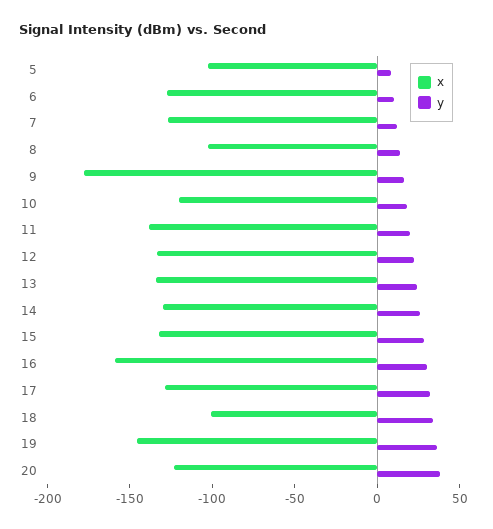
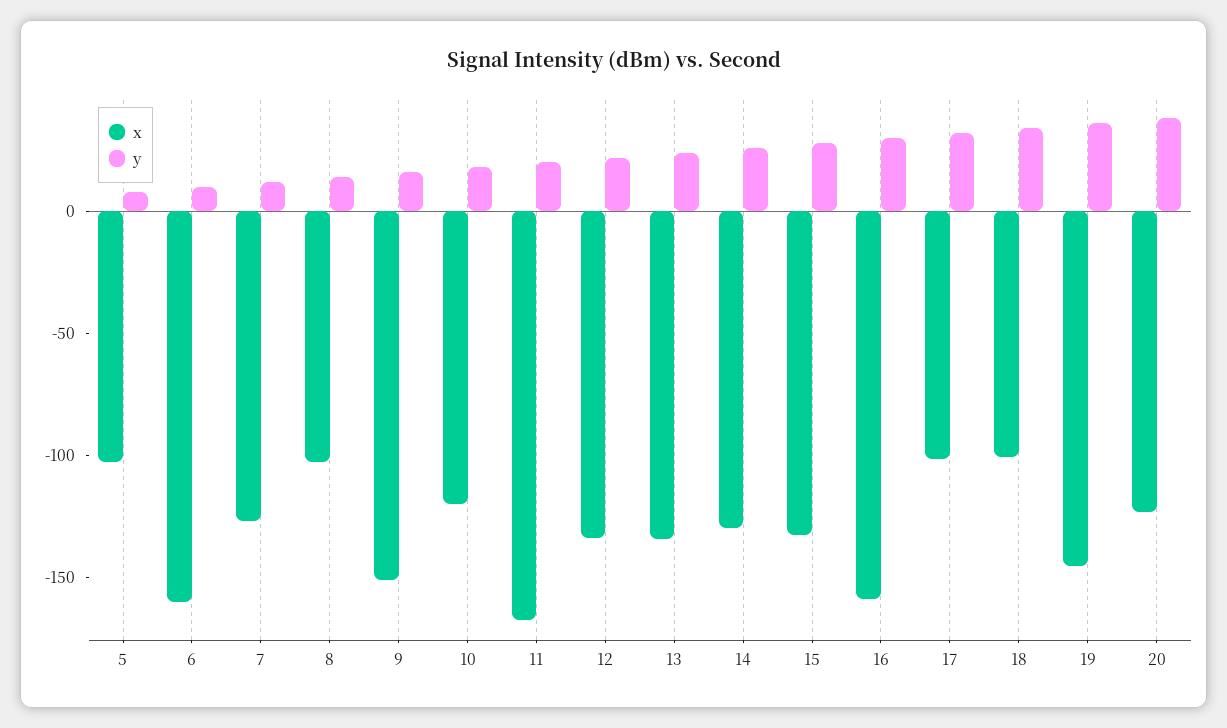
  {
    "x": {
      "5": -100,
-     "6": -130,
+     "6": -160,
      "7": -130,
      "8": -100,
-     "9": -180,
+     "9": -150,
      "10": -120,
-     "11": -140,
+     "11": -170,
      "12": -130,
      "13": -130,
      "14": -130,
      "15": -130,
      "16": -160,
-     "17": -130,
+     "17": -100,
      "18": -100,
      "19": -150,
      "20": -120
    },
    "y": {
      "5": 10,
      "6": 10,
      "7": 10,
      "8": 10,
      "9": 20,
      "10": 20,
      "11": 20,
      "12": 20,
      "13": 20,
      "14": 30,
      "15": 30,
      "16": 30,
      "17": 30,
      "18": 30,
      "19": 40,
      "20": 40
    }
  }

